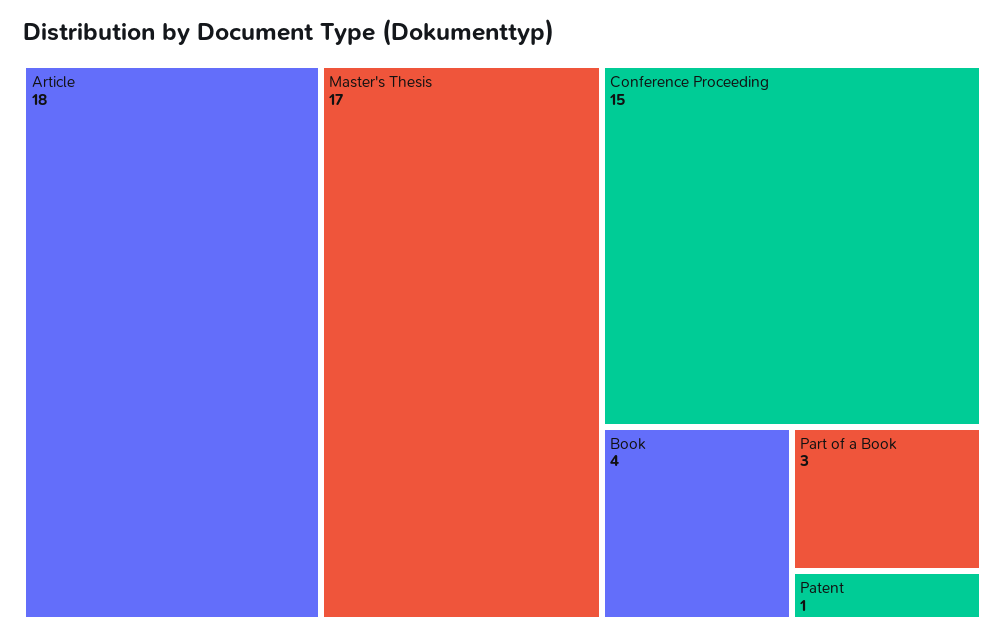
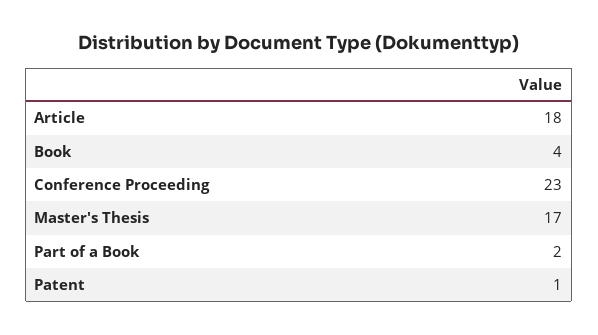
  {
    "Article": 18,
    "Master's Thesis": 17,
-   "Conference Proceeding": 15,
+   "Conference Proceeding": 23,
    "Book": 4,
-   "Part of a Book": 3,
+   "Part of a Book": 2,
    "Patent": 1
  }

